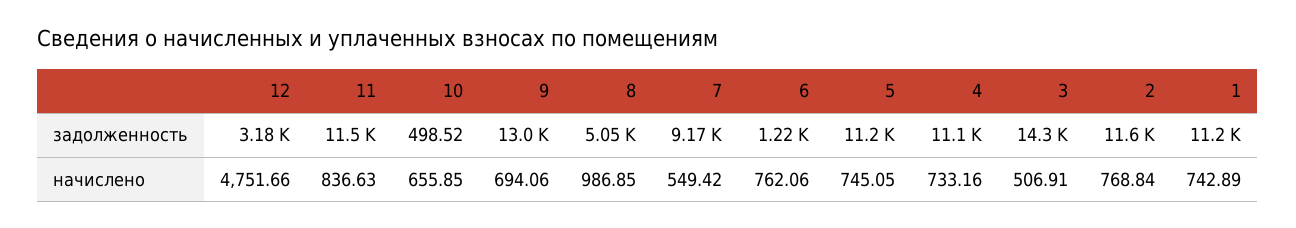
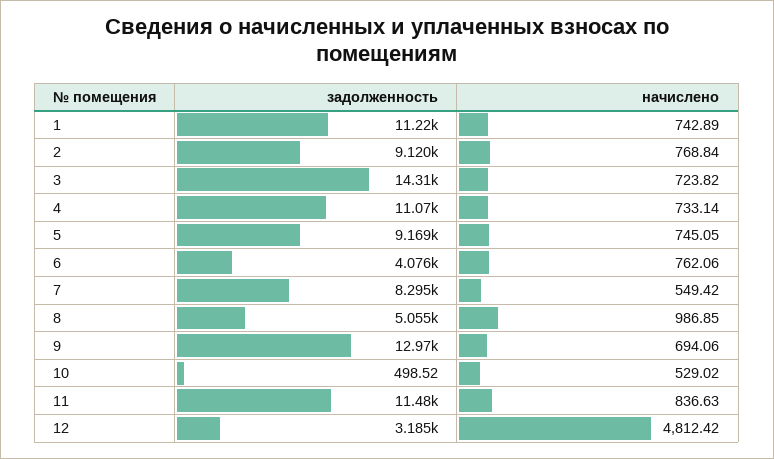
  {
    "12": {
      "задолженность": 3185,
-     "начислено": 4751.66
+     "начислено": 4812.42
    },
    "11": {
      "задолженность": 11480,
      "начислено": 836.63
    },
    "10": {
      "задолженность": 498.52,
-     "начислено": 655.85
+     "начислено": 529.02
    },
    "9": {
      "задолженность": 12970,
      "начислено": 694.06
    },
    "8": {
      "задолженность": 5055,
      "начислено": 986.85
    },
    "7": {
-     "задолженность": 9170,
+     "задолженность": 8295,
      "начислено": 549.42
    },
    "6": {
-     "задолженность": 1220,
+     "задолженность": 4076,
      "начислено": 762.06
    },
    "5": {
-     "задолженность": 11200,
+     "задолженность": 9169,
      "начислено": 745.05
    },
    "4": {
      "задолженность": 11070,
-     "начислено": 733.16
+     "начислено": 733.14
    },
    "3": {
      "задолженность": 14310,
-     "начислено": 506.91
+     "начислено": 723.82
    },
    "2": {
-     "задолженность": 11600,
+     "задолженность": 9120,
      "начислено": 768.84
    },
    "1": {
      "задолженность": 11220,
      "начислено": 742.89
    }
  }

